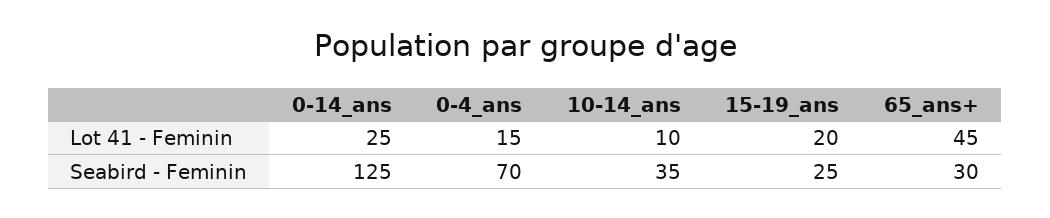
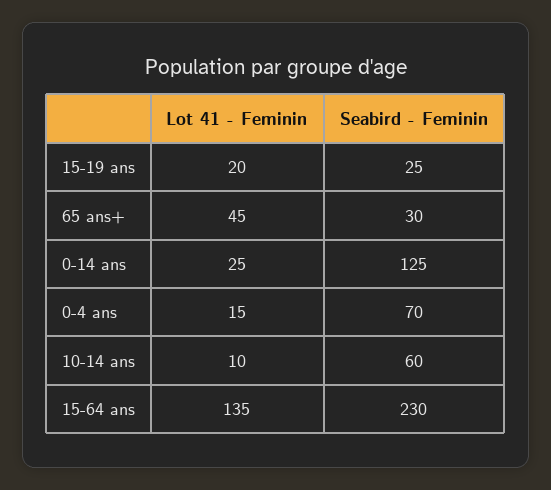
  {
    "0-14_ans": {
      "Lot 41 - Feminin": 25,
      "Seabird - Feminin": 125
    },
    "0-4_ans": {
      "Lot 41 - Feminin": 15,
      "Seabird - Feminin": 70
    },
    "10-14_ans": {
      "Lot 41 - Feminin": 10,
-     "Seabird - Feminin": 35
+     "Seabird - Feminin": 60
    },
    "15-19_ans": {
      "Lot 41 - Feminin": 20,
      "Seabird - Feminin": 25
    },
    "65_ans+": {
      "Lot 41 - Feminin": 45,
      "Seabird - Feminin": 30
-   }
+   },
+   "15-64 ans": {
+     "Lot 41 - Feminin": 135,
+     "Seabird - Feminin": 230
+   }
  }

